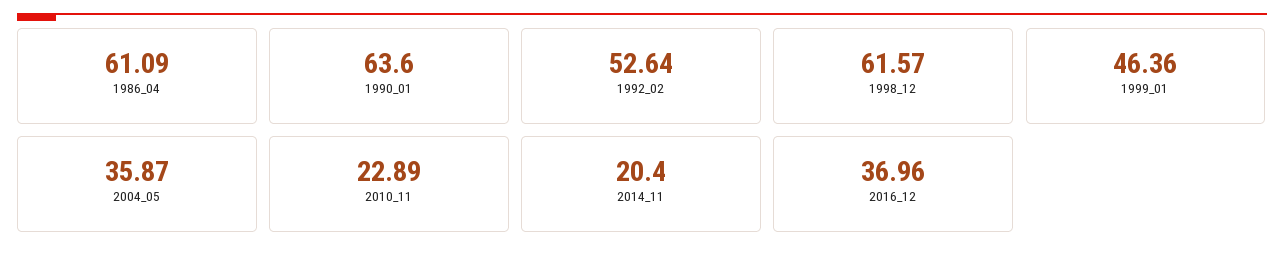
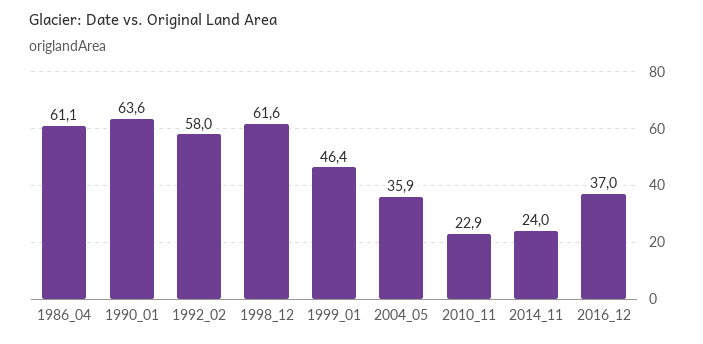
  {
    "1986_04": 61.09,
    "1990_01": 63.6,
-   "1992_02": 52.64,
+   "1992_02": 58,
    "1998_12": 61.57,
    "1999_01": 46.36,
    "2004_05": 35.87,
    "2010_11": 22.89,
-   "2014_11": 20.4,
+   "2014_11": 24,
    "2016_12": 36.96
  }

